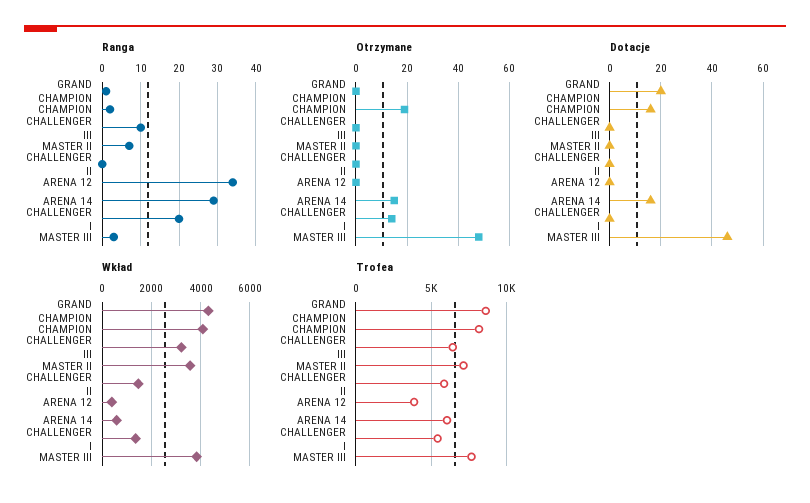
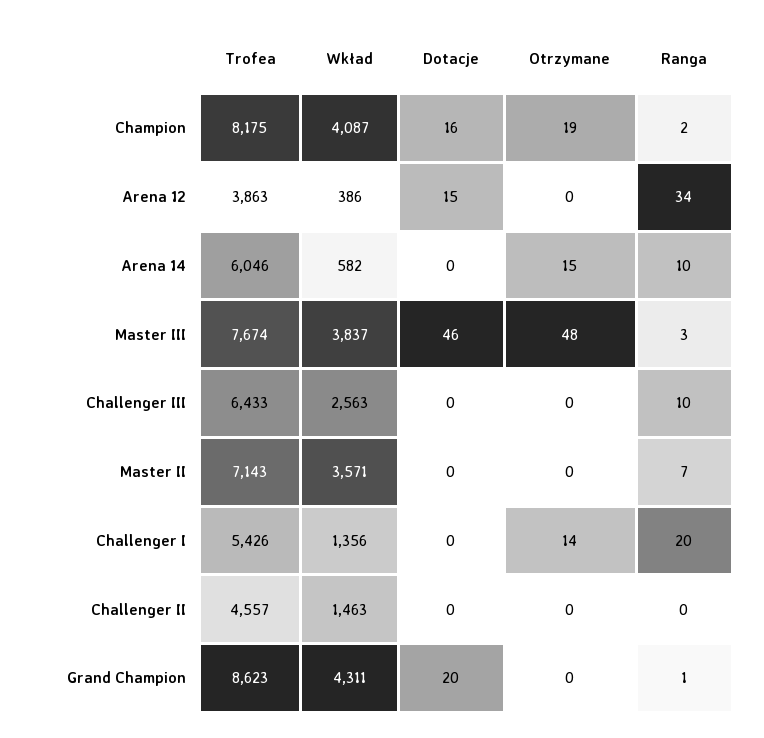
  {
    "Ranga": {
      "GRAND CHAMPION": 1,
      "CHAMPION": 2,
      "CHALLENGER III": 10,
      "MASTER II": 7,
      "CHALLENGER II": 0,
      "ARENA 12": 34,
-     "ARENA 14": 30,
+     "ARENA 14": 10,
      "CHALLENGER I": 20,
      "MASTER III": 3
    },
    "Otrzymane": {
      "GRAND CHAMPION": 0,
      "CHAMPION": 19,
      "CHALLENGER III": 0,
      "MASTER II": 0,
      "CHALLENGER II": 0,
      "ARENA 12": 0,
      "ARENA 14": 15,
      "CHALLENGER I": 14,
      "MASTER III": 48
    },
    "Dotacje": {
      "GRAND CHAMPION": 20,
      "CHAMPION": 16,
      "CHALLENGER III": 0,
      "MASTER II": 0,
      "CHALLENGER II": 0,
-     "ARENA 12": 0,
+     "ARENA 12": 15,
-     "ARENA 14": 15,
+     "ARENA 14": 0,
      "CHALLENGER I": 0,
      "MASTER III": 46
    },
    "Wkład": {
      "GRAND CHAMPION": 4311,
      "CHAMPION": 4087,
-     "CHALLENGER III": 3250,
+     "CHALLENGER III": 2563,
      "MASTER II": 3571,
      "CHALLENGER II": 1463,
      "ARENA 12": 386,
      "ARENA 14": 582,
      "CHALLENGER I": 1356,
      "MASTER III": 3837
    },
    "Trofea": {
      "GRAND CHAMPION": 8623,
      "CHAMPION": 8175,
      "CHALLENGER III": 6433,
      "MASTER II": 7143,
-     "CHALLENGER II": 6000,
+     "CHALLENGER II": 4557,
      "ARENA 12": 3863,
      "ARENA 14": 6046,
      "CHALLENGER I": 5426,
      "MASTER III": 7674
    }
  }

